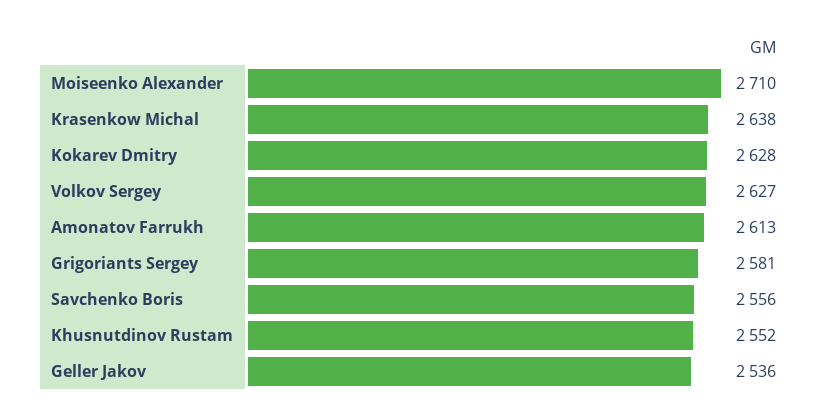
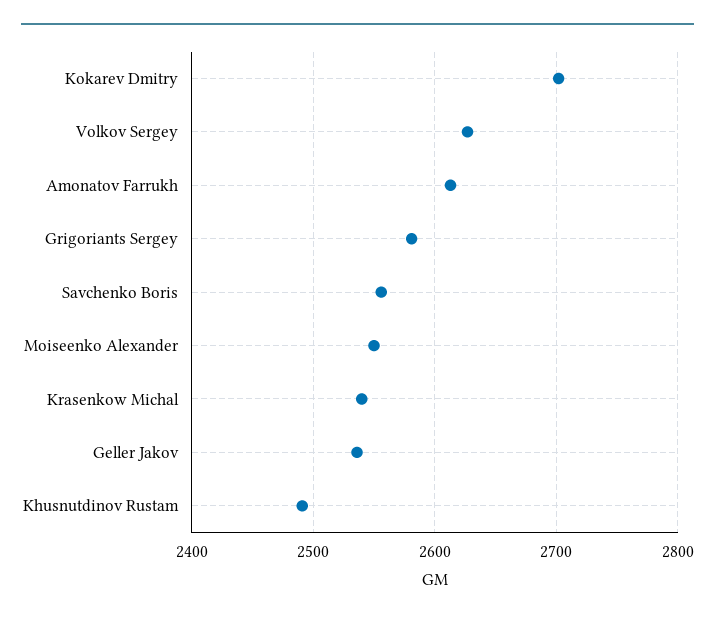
  {
-   "Moiseenko Alexander": 2710,
+   "Moiseenko Alexander": 2550,
-   "Krasenkow Michal": 2638,
+   "Krasenkow Michal": 2540,
-   "Kokarev Dmitry": 2628,
+   "Kokarev Dmitry": 2700,
    "Volkov Sergey": 2627,
    "Amonatov Farrukh": 2613,
    "Grigoriants Sergey": 2581,
    "Savchenko Boris": 2556,
-   "Khusnutdinov Rustam": 2552,
+   "Khusnutdinov Rustam": 2490,
    "Geller Jakov": 2536
  }

